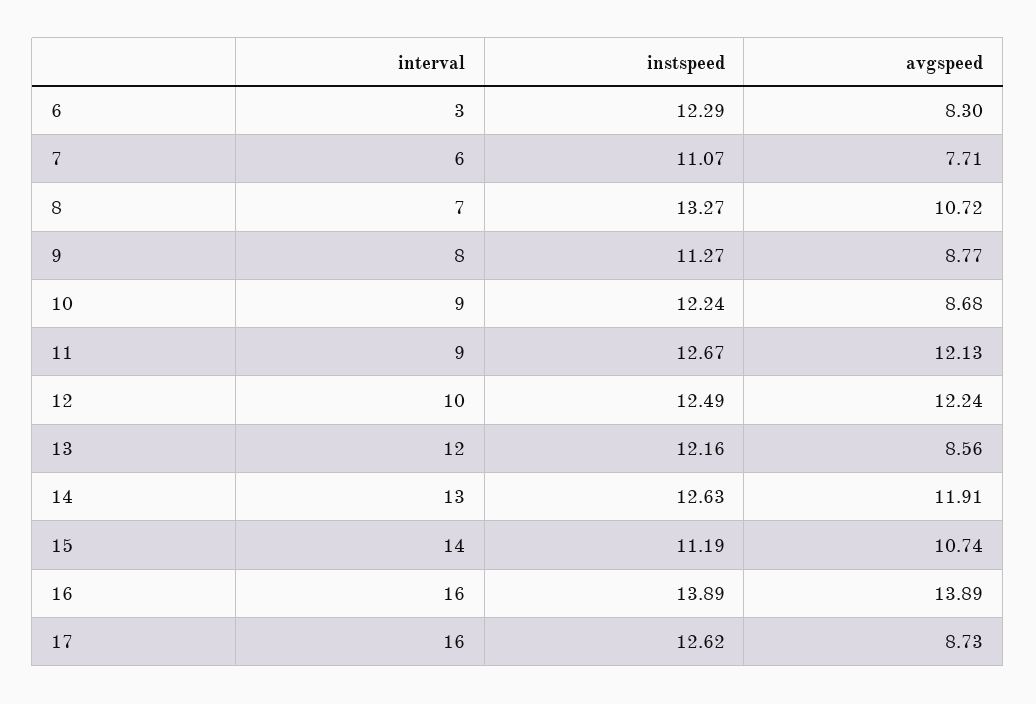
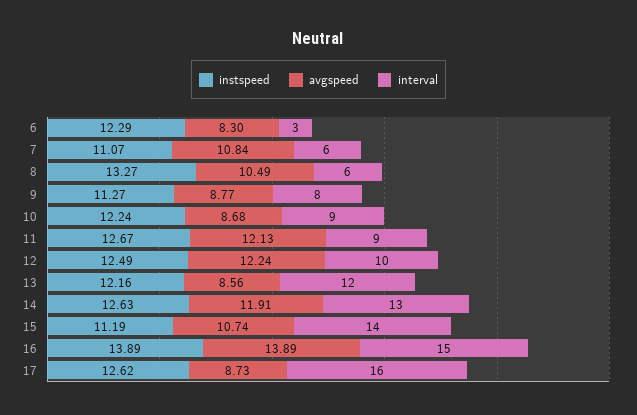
  {
    "interval": {
      "6": 3,
      "7": 6,
-     "8": 7,
+     "8": 6,
      "9": 8,
      "10": 9,
      "11": 9,
      "12": 10,
      "13": 12,
      "14": 13,
      "15": 14,
-     "16": 16,
+     "16": 15,
      "17": 16
    },
    "instspeed": {
      "6": 12.29,
      "7": 11.07,
      "8": 13.27,
      "9": 11.27,
      "10": 12.24,
      "11": 12.67,
      "12": 12.49,
      "13": 12.16,
      "14": 12.63,
      "15": 11.19,
      "16": 13.89,
      "17": 12.62
    },
    "avgspeed": {
      "6": 8.3,
-     "7": 7.71,
+     "7": 10.84,
-     "8": 10.72,
+     "8": 10.49,
      "9": 8.77,
      "10": 8.68,
      "11": 12.13,
      "12": 12.24,
      "13": 8.56,
      "14": 11.91,
      "15": 10.74,
      "16": 13.89,
      "17": 8.73
    }
  }

